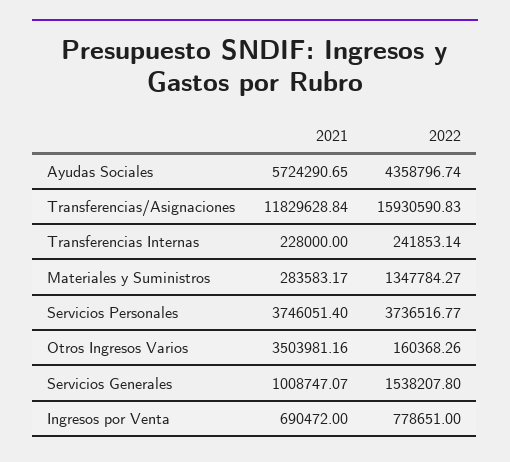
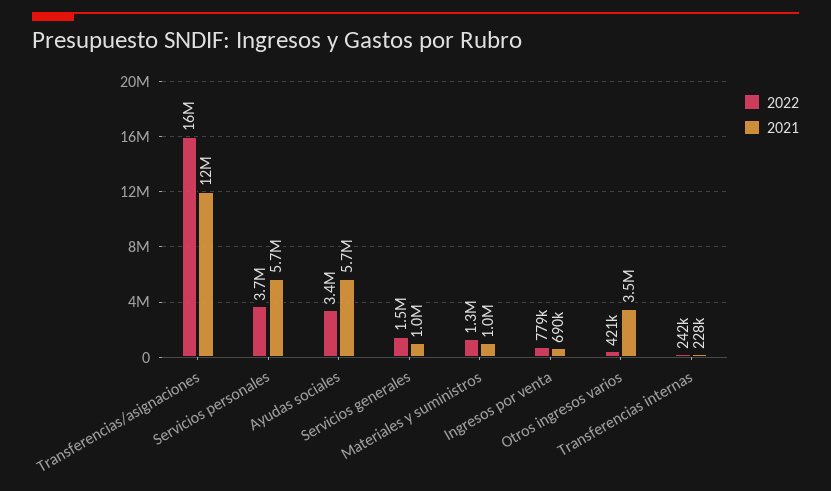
  {
    "2021": {
      "Ayudas Sociales": 5724290.65,
      "Transferencias/Asignaciones": 11829628.84,
      "Transferencias Internas": 228000,
-     "Materiales y Suministros": 283583.17,
+     "Materiales y Suministros": 1000000,
-     "Servicios Personales": 3746051.4,
+     "Servicios Personales": 5700000,
      "Otros Ingresos Varios": 3503981.16,
      "Servicios Generales": 1008747.07,
      "Ingresos por Venta": 690472
    },
    "2022": {
-     "Ayudas Sociales": 4358796.74,
+     "Ayudas Sociales": 3400000,
      "Transferencias/Asignaciones": 15930590.83,
      "Transferencias Internas": 241853.14,
      "Materiales y Suministros": 1347784.27,
      "Servicios Personales": 3736516.77,
-     "Otros Ingresos Varios": 160368.26,
+     "Otros Ingresos Varios": 421000,
      "Servicios Generales": 1538207.8,
      "Ingresos por Venta": 778651
    }
  }

